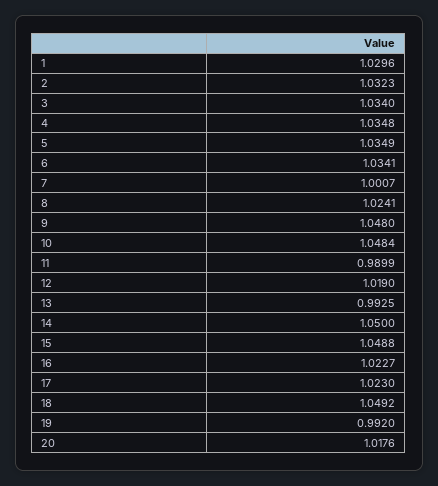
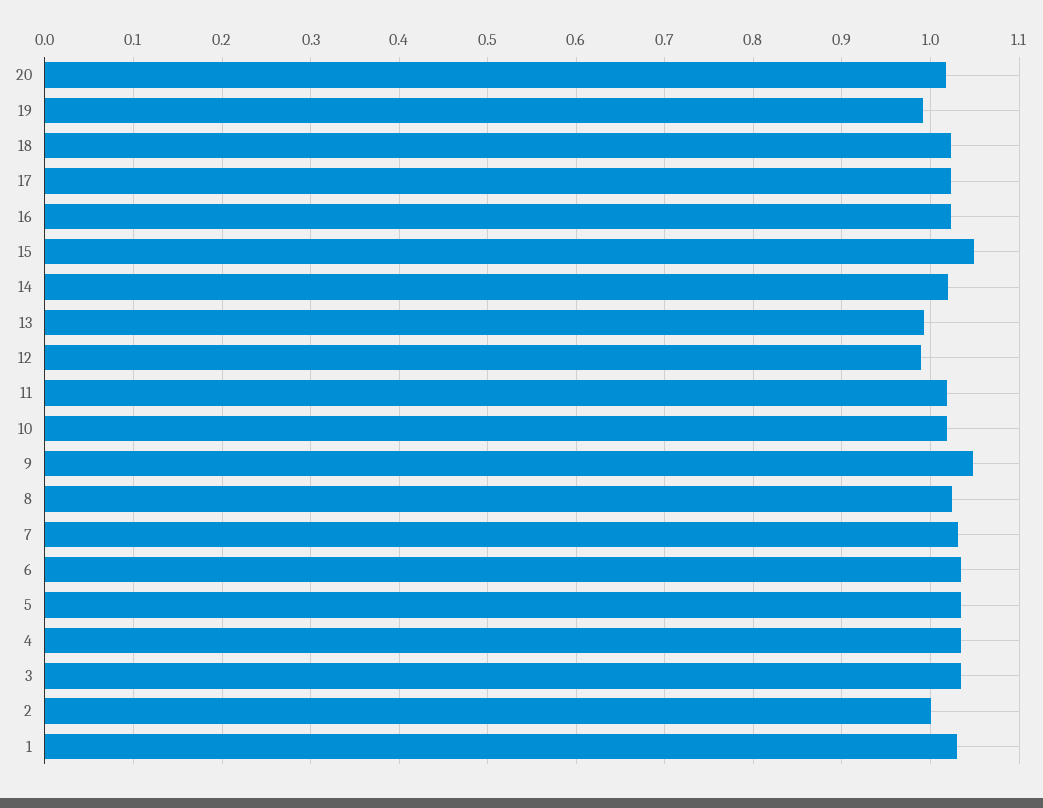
  {
    "1": 1.0296,
-   "2": 1.0323,
+   "2": 1,
    "3": 1.034,
    "4": 1.0348,
    "5": 1.0349,
    "6": 1.0341,
-   "7": 1.0007,
+   "7": 1.03,
    "8": 1.0241,
    "9": 1.048,
-   "10": 1.0484,
+   "10": 1.02,
-   "11": 0.9899,
+   "11": 1.02,
-   "12": 1.019,
+   "12": 0.99,
    "13": 0.9925,
-   "14": 1.05,
+   "14": 1.02,
    "15": 1.0488,
    "16": 1.0227,
    "17": 1.023,
-   "18": 1.0492,
+   "18": 1.02,
    "19": 0.992,
    "20": 1.0176
  }

